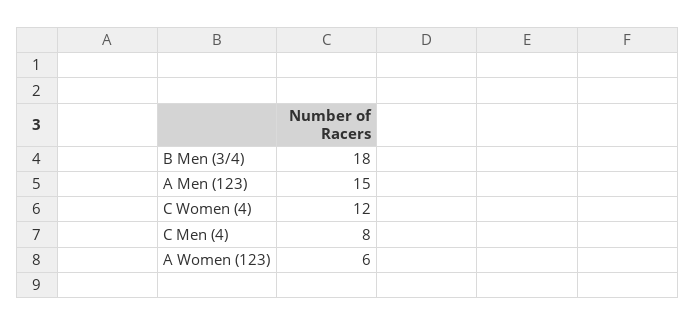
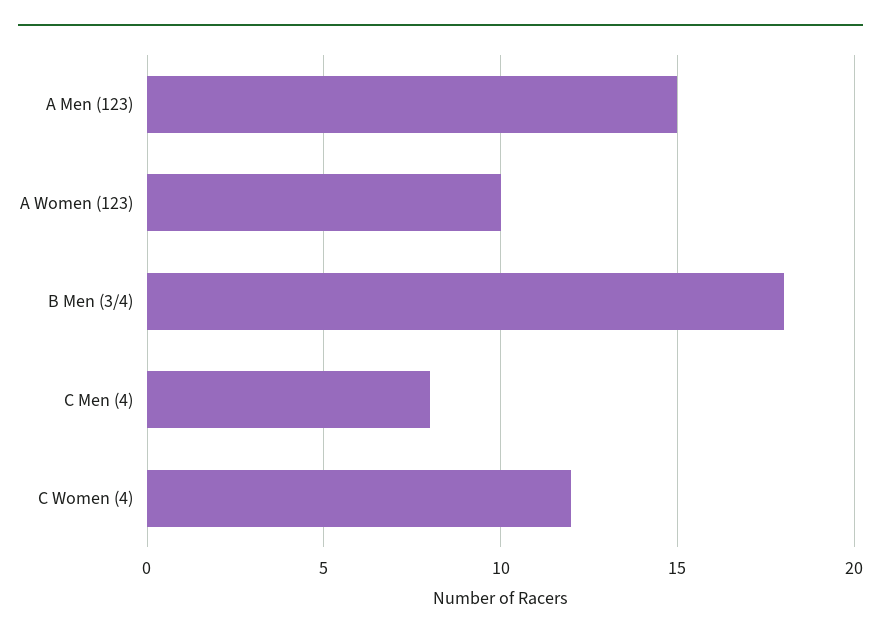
  {
    "B Men (3/4)": 18,
    "A Men (123)": 15,
    "C Women (4)": 12,
    "C Men (4)": 8,
-   "A Women (123)": 6
+   "A Women (123)": 10
  }

